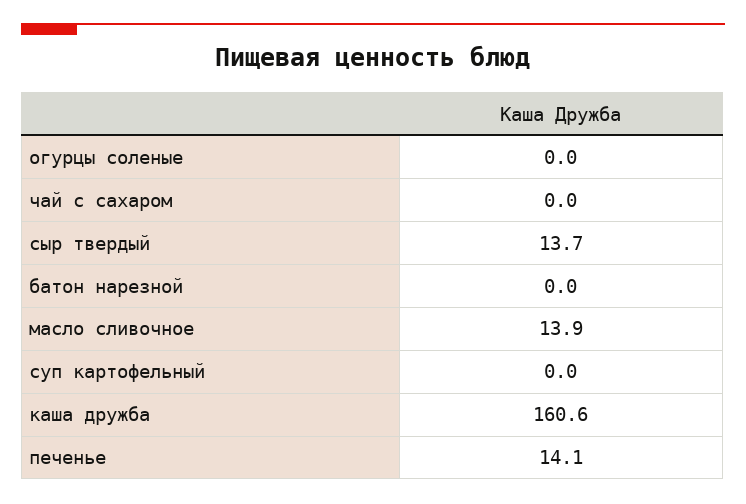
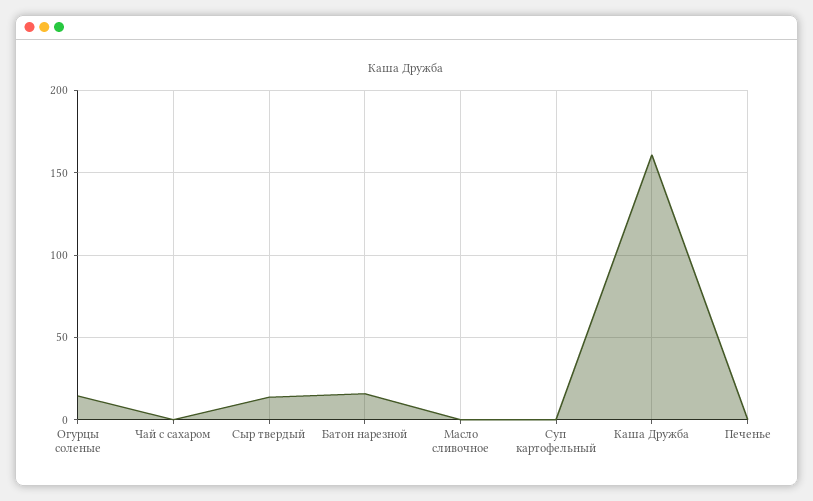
  {
-   "огурцы соленые": 0,
+   "огурцы соленые": 15,
    "чай с сахаром": 0,
    "сыр твердый": 13.7,
-   "батон нарезной": 0,
+   "батон нарезной": 15,
-   "масло сливочное": 13.9,
+   "масло сливочное": 0,
    "суп картофельный": 0,
    "каша дружба": 160.6,
-   "печенье": 14.1
+   "печенье": 0
  }

